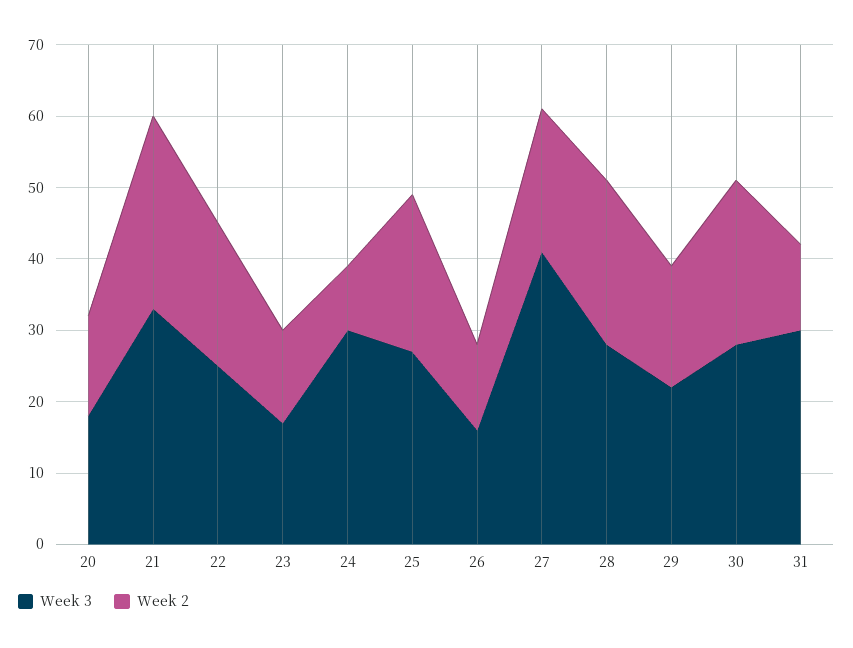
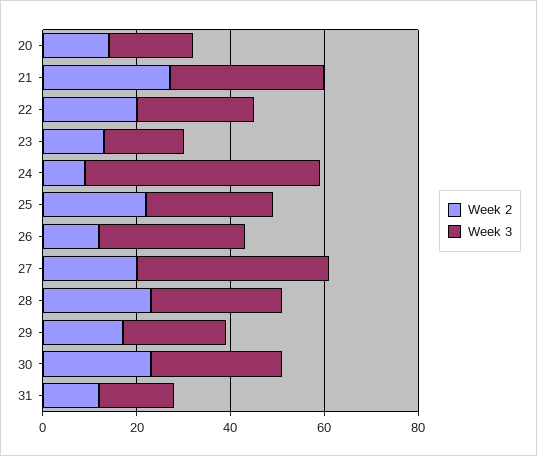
  {
    "Week 3": {
      "20": 20,
      "21": 35,
      "22": 25,
      "23": 15,
-     "24": 30,
+     "24": 50,
      "25": 25,
-     "26": 15,
+     "26": 30,
      "27": 40,
      "28": 30,
      "29": 20,
      "30": 30,
-     "31": 30
+     "31": 15
    },
    "Week 2": {
      "20": 15,
      "21": 25,
      "22": 20,
      "23": 15,
      "24": 10,
      "25": 20,
      "26": 10,
      "27": 20,
      "28": 25,
      "29": 15,
      "30": 25,
      "31": 10
    }
  }

